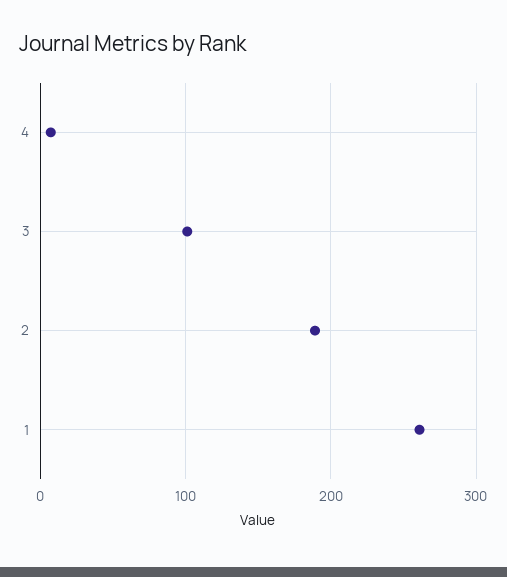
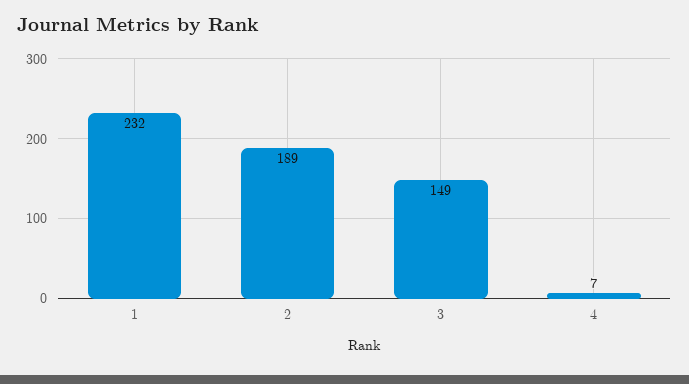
  {
    "4": 7,
-   "3": 100,
+   "3": 149,
    "2": 189,
-   "1": 260
+   "1": 232
  }

